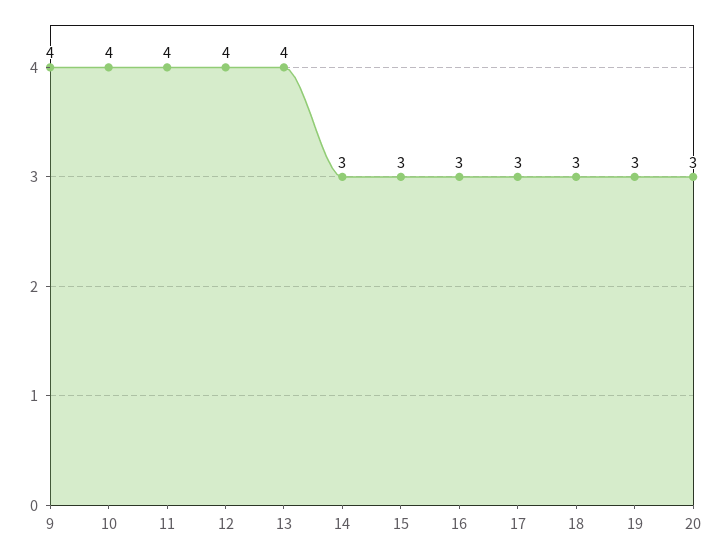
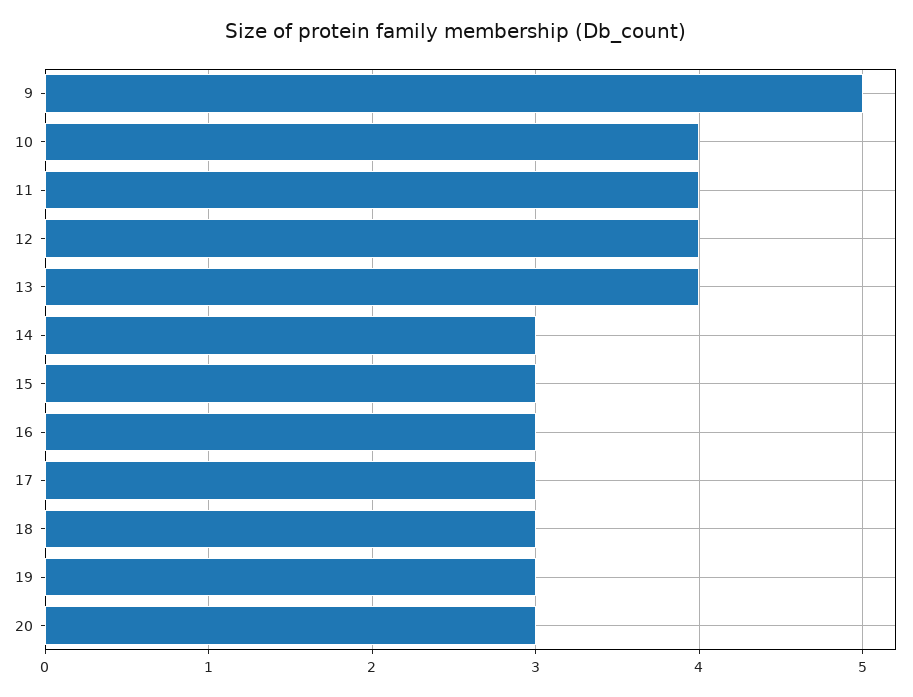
  {
-   "9": 4,
+   "9": 5,
    "10": 4,
    "11": 4,
    "12": 4,
    "13": 4,
    "14": 3,
    "15": 3,
    "16": 3,
    "17": 3,
    "18": 3,
    "19": 3,
    "20": 3
  }

